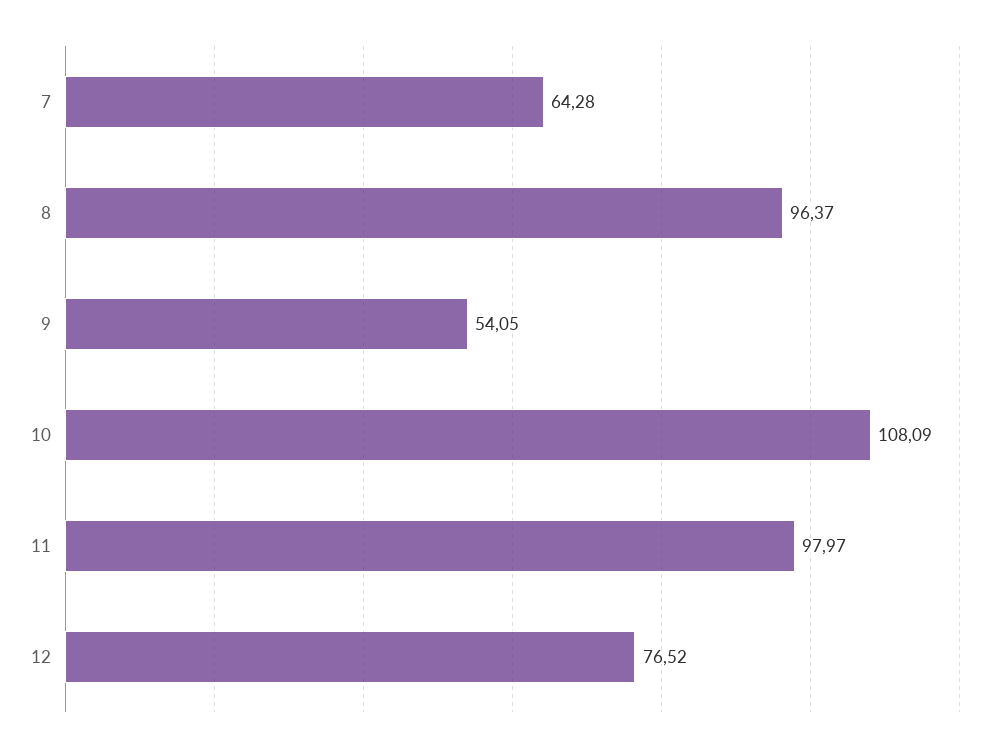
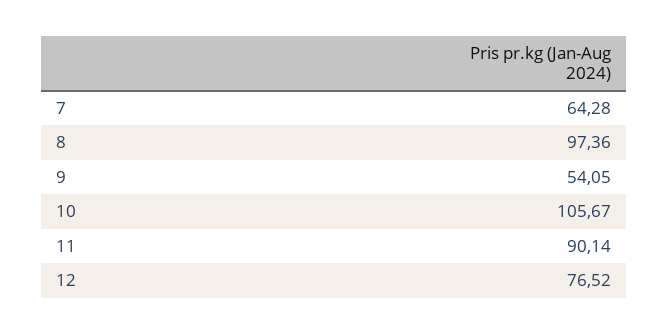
  {
    "7": 64.28,
-   "8": 96.37,
+   "8": 97.36,
    "9": 54.05,
-   "10": 108.09,
+   "10": 105.67,
-   "11": 97.97,
+   "11": 90.14,
    "12": 76.52
  }

